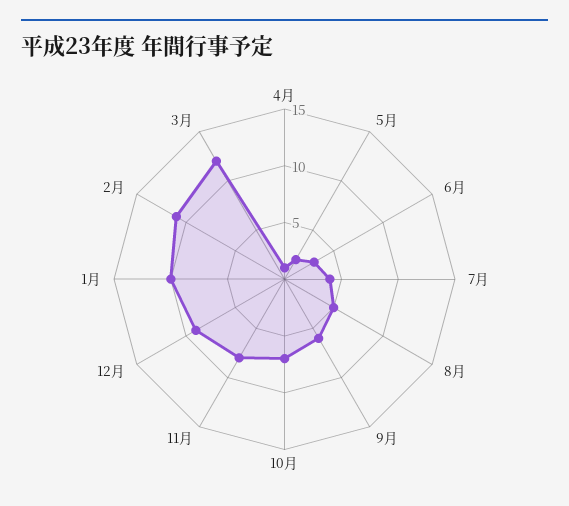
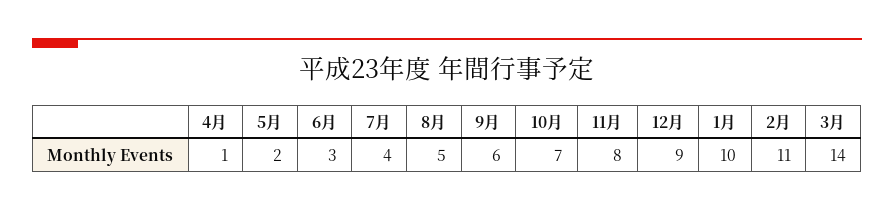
  {
    "4月": 1,
    "5月": 2,
    "6月": 3,
    "7月": 4,
    "8月": 5,
    "9月": 6,
    "10月": 7,
    "11月": 8,
    "12月": 9,
    "1月": 10,
    "2月": 11,
-   "3月": 12
+   "3月": 14
  }

